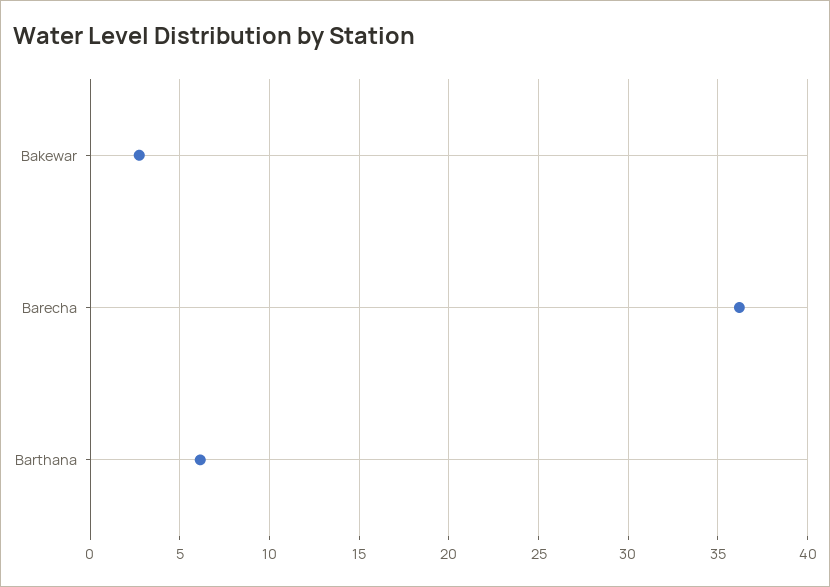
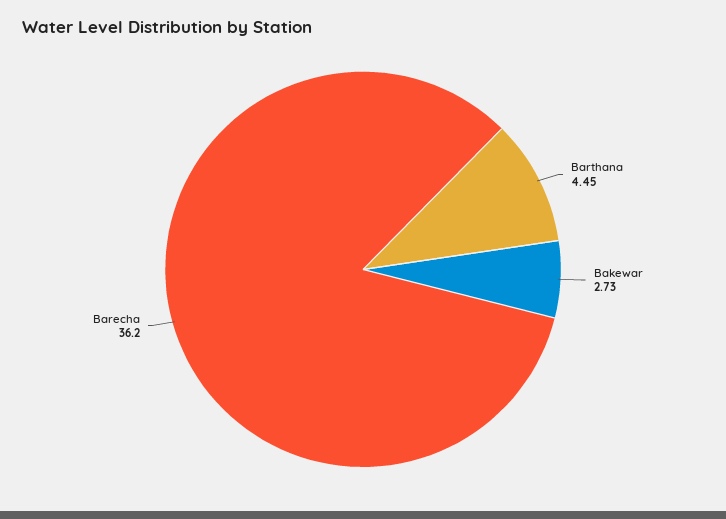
  {
    "Bakewar": 2.73,
    "Barecha": 36.2,
-   "Barthana": 6
+   "Barthana": 4.45
  }

